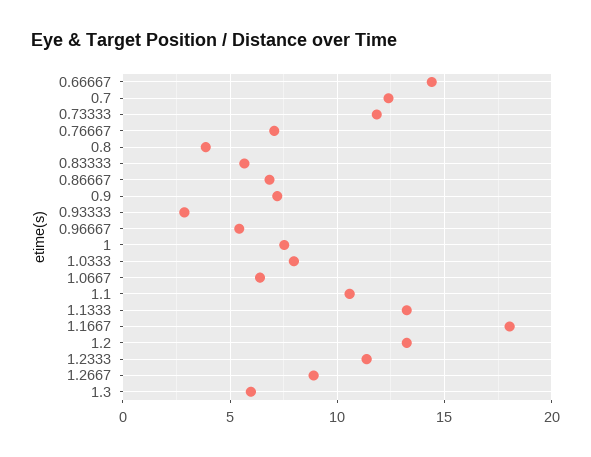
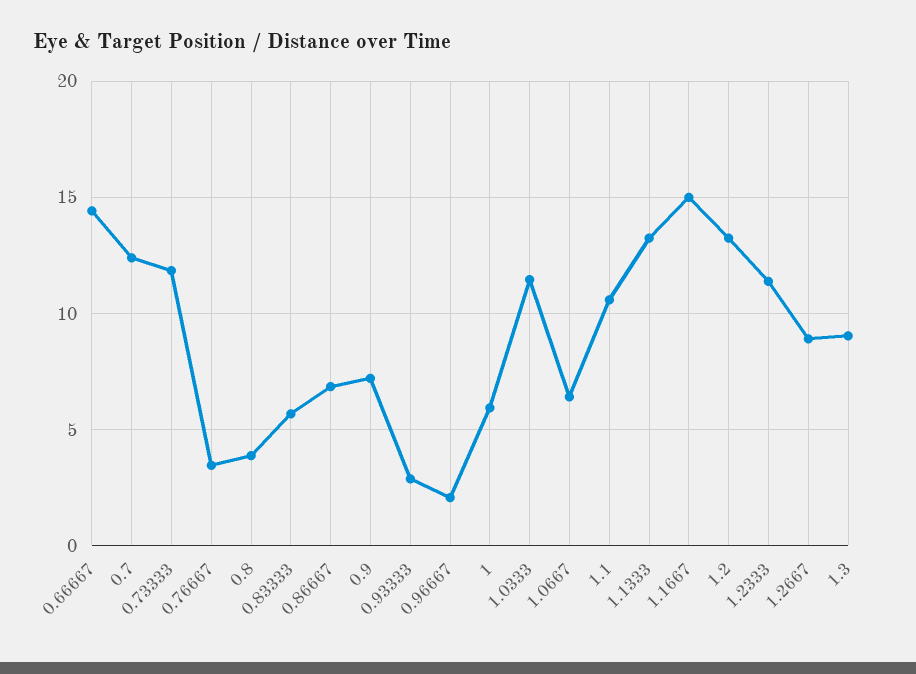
  {
    "0.66667": 14.5,
    "0.7": 12.5,
    "0.73333": 12,
-   "0.76667": 7,
+   "0.76667": 3.5,
    "0.8": 4,
    "0.83333": 5.5,
    "0.86667": 7,
    "0.9": 7,
    "0.93333": 3,
-   "0.96667": 5.5,
+   "0.96667": 2,
-   "1": 7.5,
+   "1": 6,
-   "1.0333": 8,
+   "1.0333": 11.5,
    "1.0667": 6.5,
    "1.1": 10.5,
    "1.1333": 13,
-   "1.1667": 18,
+   "1.1667": 15,
    "1.2": 13,
    "1.2333": 11.5,
    "1.2667": 9,
-   "1.3": 6
+   "1.3": 9
  }

